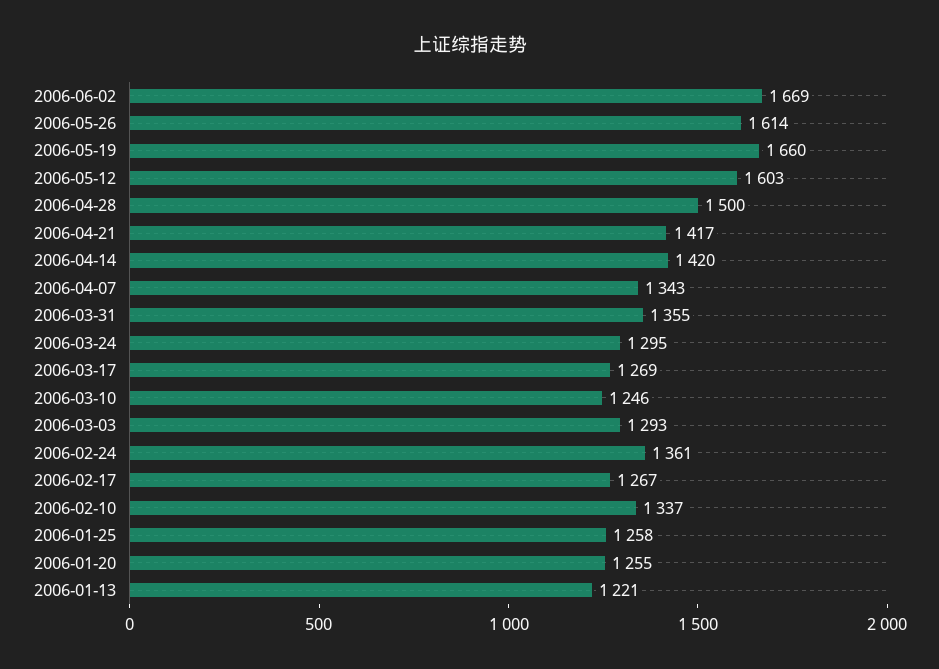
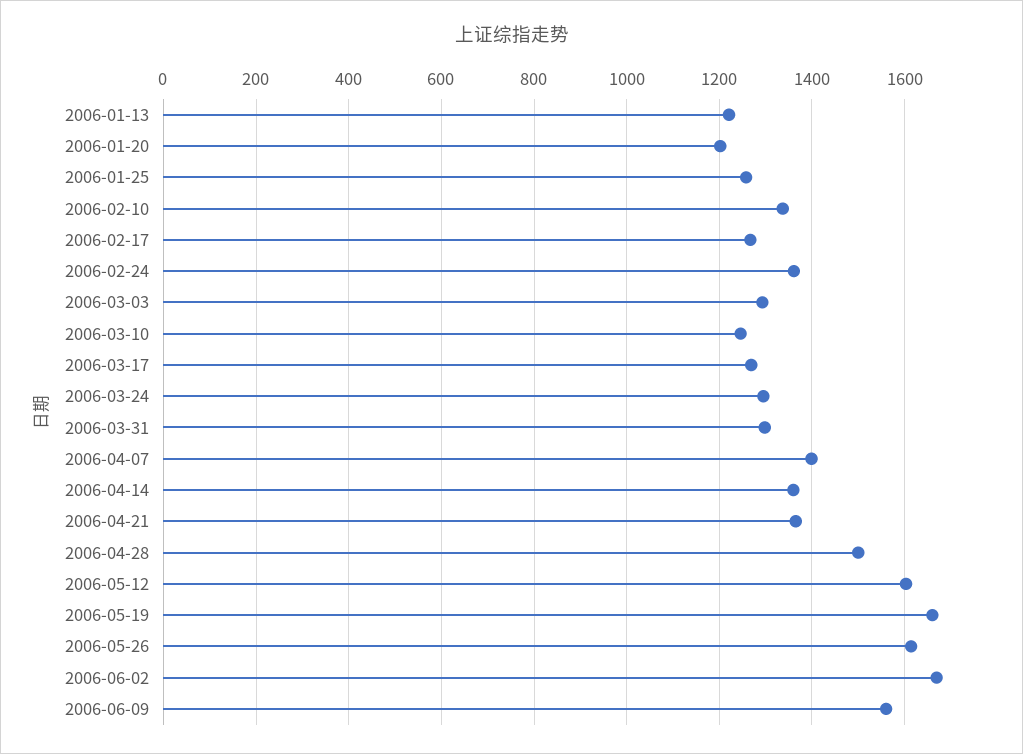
  {
    "2006-06-02": 1669,
    "2006-05-26": 1614,
    "2006-05-19": 1660,
    "2006-05-12": 1603,
    "2006-04-28": 1500,
-   "2006-04-21": 1417,
+   "2006-04-21": 1360,
-   "2006-04-14": 1420,
+   "2006-04-14": 1360,
-   "2006-04-07": 1343,
+   "2006-04-07": 1400,
-   "2006-03-31": 1355,
+   "2006-03-31": 1300,
    "2006-03-24": 1295,
    "2006-03-17": 1269,
    "2006-03-10": 1246,
    "2006-03-03": 1293,
    "2006-02-24": 1361,
    "2006-02-17": 1267,
    "2006-02-10": 1337,
    "2006-01-25": 1258,
-   "2006-01-20": 1255,
+   "2006-01-20": 1200,
-   "2006-01-13": 1221
+   "2006-01-13": 1221,
+   "2006-06-09": 1560
  }

